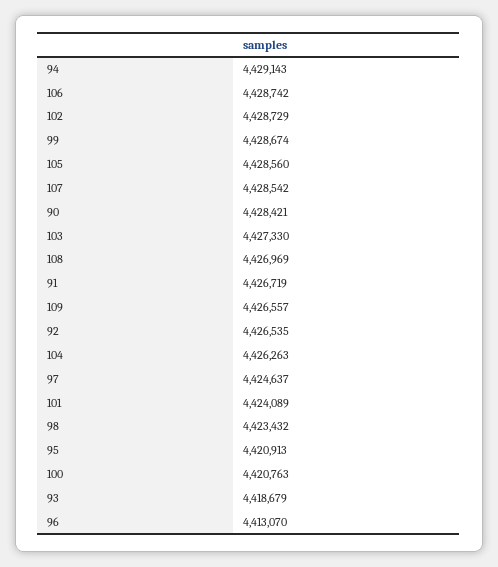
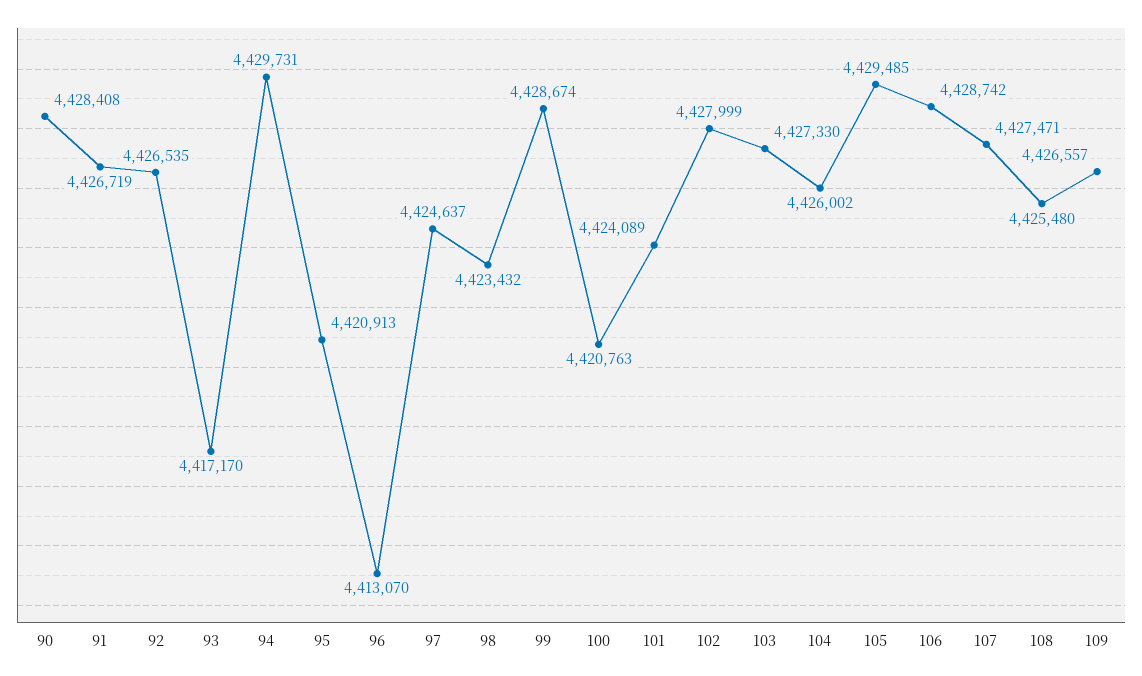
  {
-   "94": 4429143,
+   "94": 4429731,
    "106": 4428742,
-   "102": 4428729,
+   "102": 4427999,
    "99": 4428674,
-   "105": 4428560,
+   "105": 4429485,
-   "107": 4428542,
+   "107": 4427471,
-   "90": 4428421,
+   "90": 4428408,
    "103": 4427330,
-   "108": 4426969,
+   "108": 4425480,
    "91": 4426719,
    "109": 4426557,
    "92": 4426535,
-   "104": 4426263,
+   "104": 4426002,
    "97": 4424637,
    "101": 4424089,
    "98": 4423432,
    "95": 4420913,
    "100": 4420763,
-   "93": 4418679,
+   "93": 4417170,
    "96": 4413070
  }

